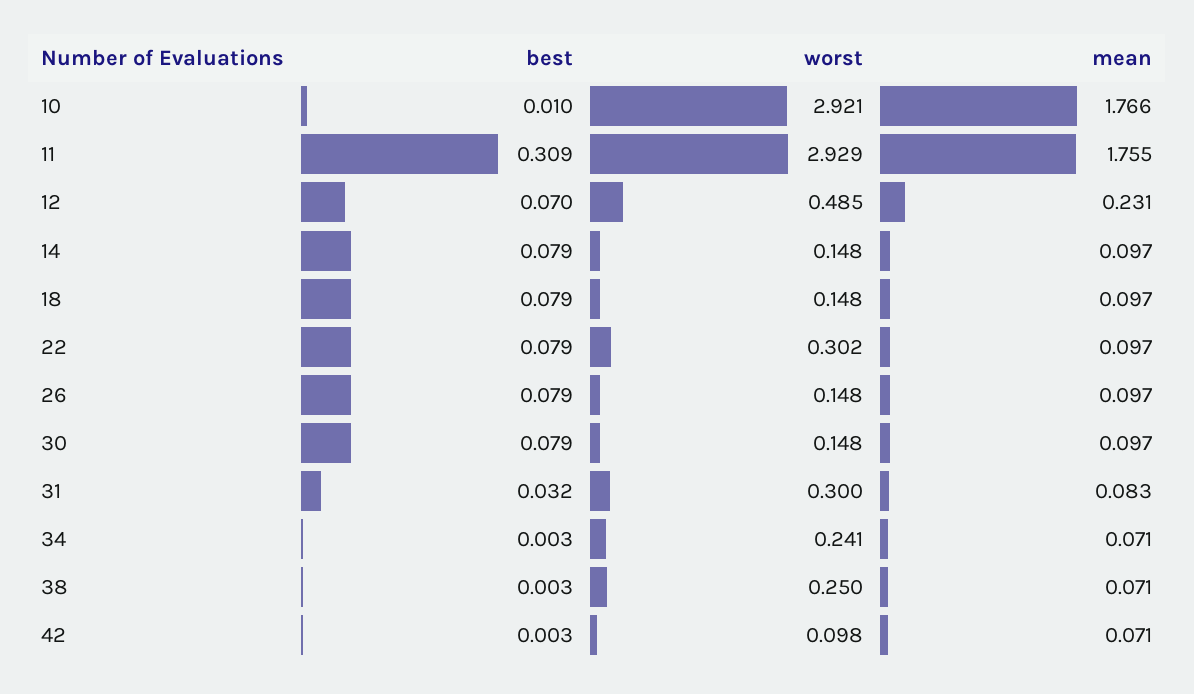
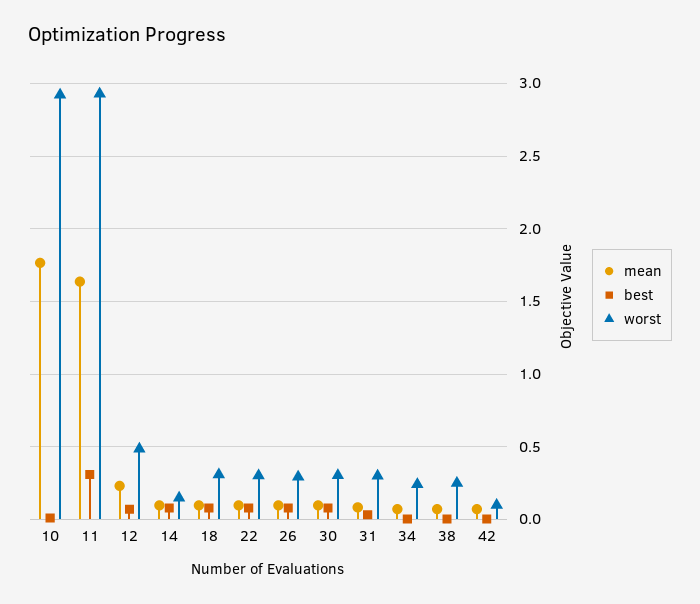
  {
    "best": {
      "10": 0.01,
      "11": 0.309,
      "12": 0.07,
      "14": 0.079,
      "18": 0.079,
      "22": 0.079,
      "26": 0.079,
      "30": 0.079,
      "31": 0.032,
      "34": 0.003,
      "38": 0.003,
      "42": 0.003
    },
    "worst": {
      "10": 2.921,
      "11": 2.929,
      "12": 0.485,
      "14": 0.148,
-     "18": 0.148,
+     "18": 0.3,
      "22": 0.302,
-     "26": 0.148,
+     "26": 0.3,
-     "30": 0.148,
+     "30": 0.3,
      "31": 0.3,
      "34": 0.241,
      "38": 0.25,
      "42": 0.098
    },
    "mean": {
      "10": 1.766,
-     "11": 1.755,
+     "11": 1.65,
      "12": 0.231,
      "14": 0.097,
      "18": 0.097,
      "22": 0.097,
      "26": 0.097,
      "30": 0.097,
      "31": 0.083,
      "34": 0.071,
      "38": 0.071,
      "42": 0.071
    }
  }

